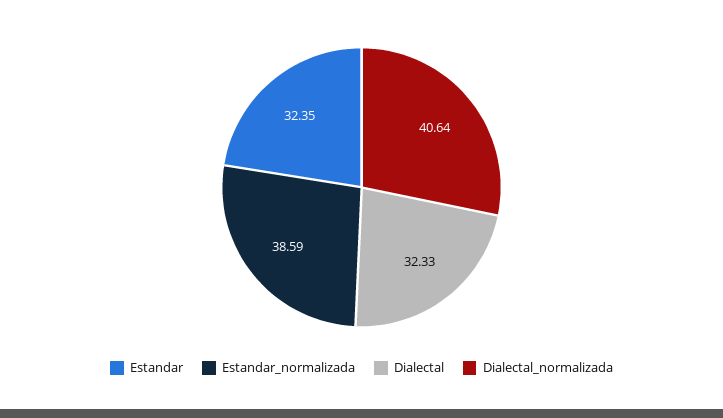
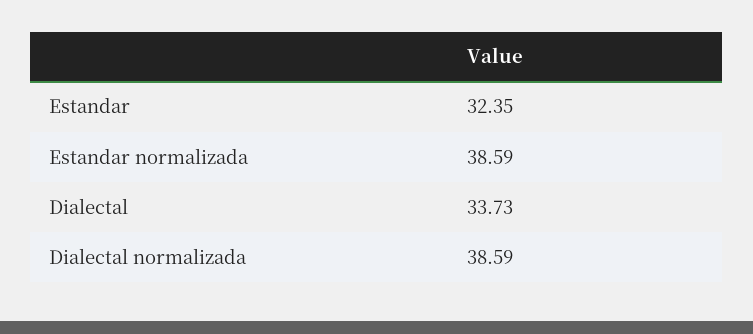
  {
    "Estandar": 32.35,
    "Estandar_normalizada": 38.59,
-   "Dialectal": 32.33,
+   "Dialectal": 33.73,
-   "Dialectal_normalizada": 40.64
+   "Dialectal_normalizada": 38.59
  }

